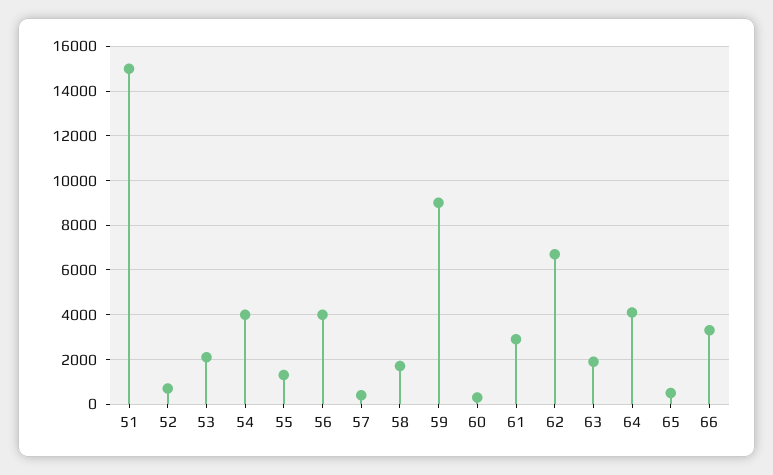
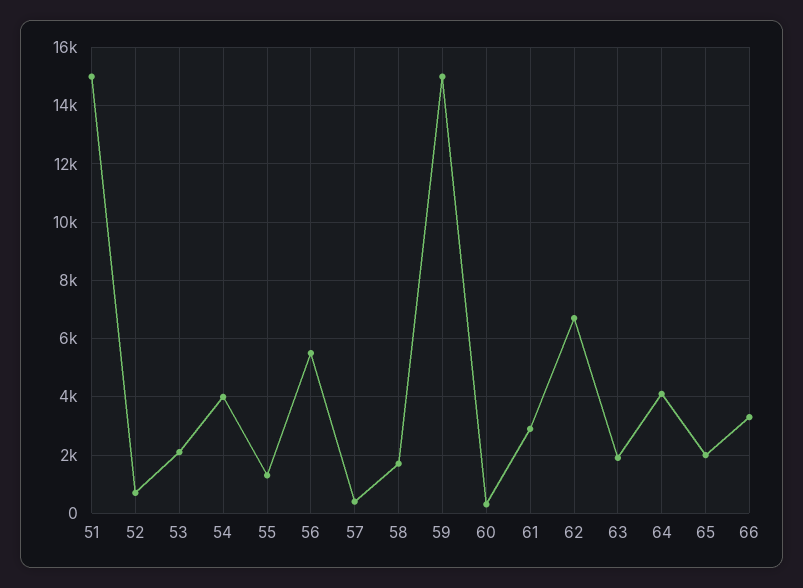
  {
    "51": 15000,
    "52": 750,
    "53": 2000,
    "54": 4000,
    "55": 1250,
-   "56": 4000,
+   "56": 5500,
    "57": 500,
    "58": 1750,
-   "59": 9000,
+   "59": 15000,
    "60": 250,
    "61": 3000,
    "62": 6750,
    "63": 2000,
    "64": 4000,
-   "65": 500,
+   "65": 2000,
    "66": 3250
  }

